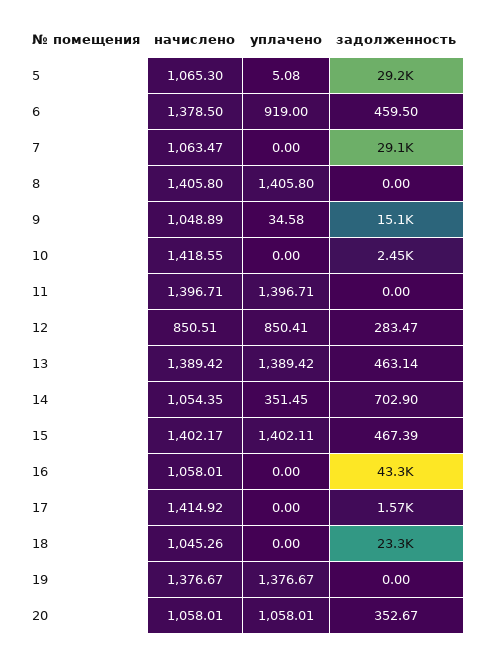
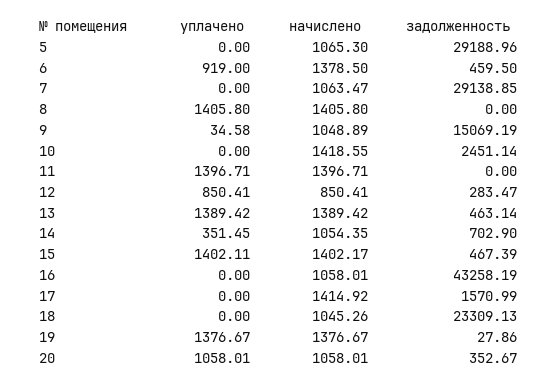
  {
    "начислено": {
      "5": 1065.3,
      "6": 1378.5,
      "7": 1063.47,
      "8": 1405.8,
      "9": 1048.89,
      "10": 1418.55,
      "11": 1396.71,
-     "12": 850.51,
+     "12": 850.41,
      "13": 1389.42,
      "14": 1054.35,
      "15": 1402.17,
      "16": 1058.01,
      "17": 1414.92,
      "18": 1045.26,
      "19": 1376.67,
      "20": 1058.01
    },
    "уплачено": {
-     "5": 5.08,
+     "5": 0,
      "6": 919,
      "7": 0,
      "8": 1405.8,
      "9": 34.58,
      "10": 0,
      "11": 1396.71,
      "12": 850.41,
      "13": 1389.42,
      "14": 351.45,
      "15": 1402.11,
      "16": 0,
      "17": 0,
      "18": 0,
      "19": 1376.67,
      "20": 1058.01
    },
    "задолженность": {
      "5": 29188.96,
      "6": 459.5,
      "7": 29138.85,
      "8": 0,
      "9": 15069.19,
      "10": 2451.14,
      "11": 0,
      "12": 283.47,
      "13": 463.14,
      "14": 702.9,
      "15": 467.39,
      "16": 43258.19,
      "17": 1570.99,
      "18": 23309.13,
-     "19": 0,
+     "19": 27.86,
      "20": 352.67
    }
  }

